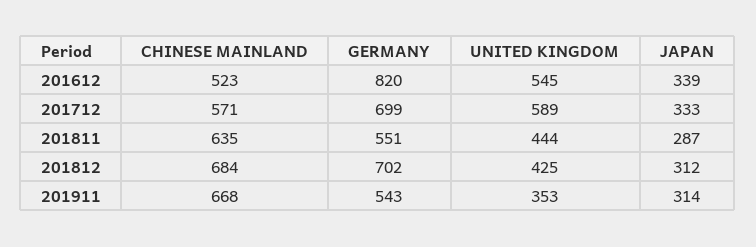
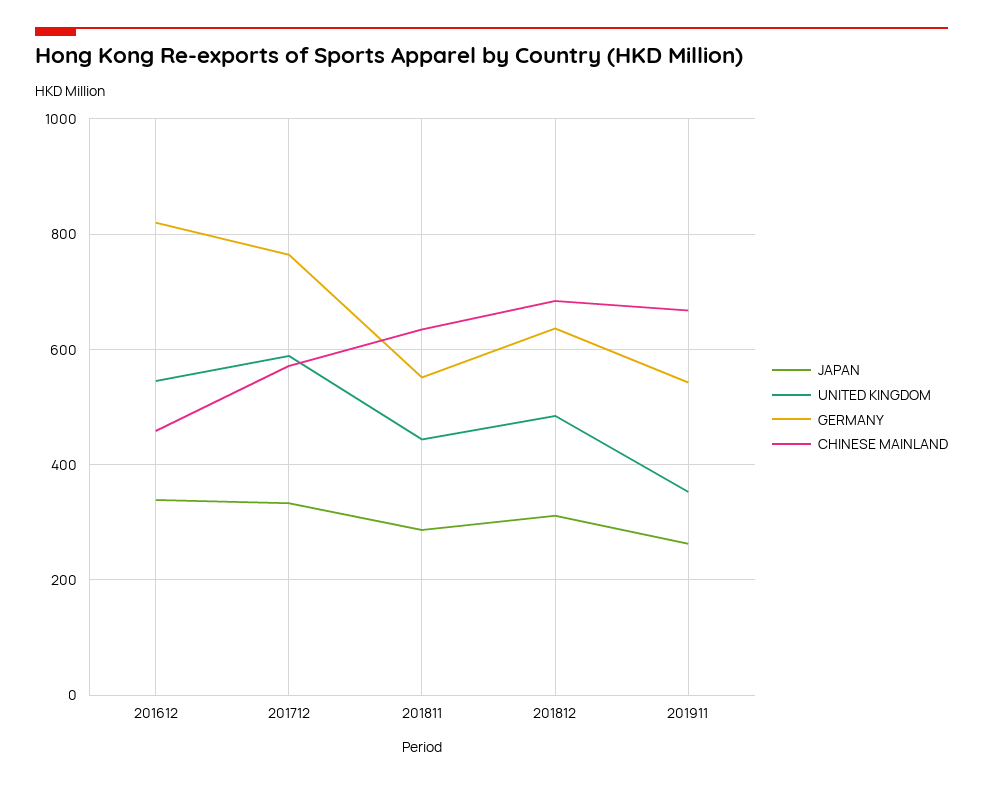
  {
    "CHINESE MAINLAND": {
-     "201612": 523,
+     "201612": 460,
      "201712": 571,
      "201811": 635,
      "201812": 684,
      "201911": 668
    },
    "GERMANY": {
      "201612": 820,
-     "201712": 699,
+     "201712": 760,
      "201811": 551,
-     "201812": 702,
+     "201812": 640,
      "201911": 543
    },
    "UNITED KINGDOM": {
      "201612": 545,
      "201712": 589,
      "201811": 444,
-     "201812": 425,
+     "201812": 480,
      "201911": 353
    },
    "JAPAN": {
      "201612": 339,
      "201712": 333,
      "201811": 287,
      "201812": 312,
-     "201911": 314
+     "201911": 260
    }
  }

